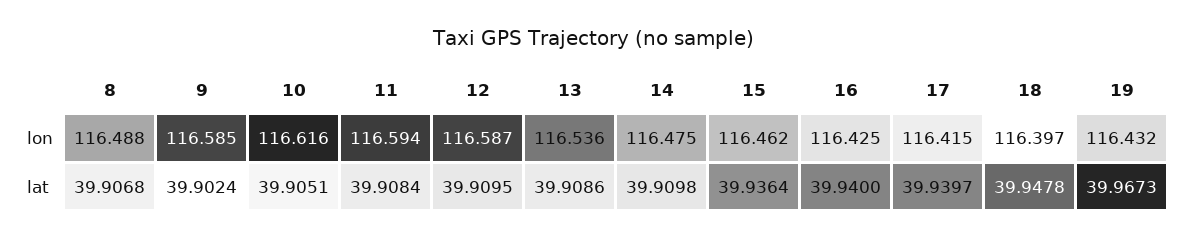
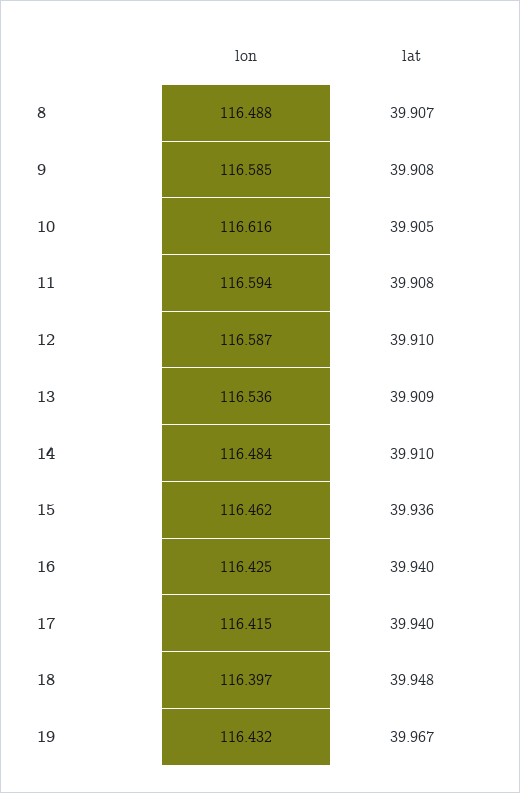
  {
    "8": {
      "lon": 116.488,
      "lat": 39.9068
    },
    "9": {
      "lon": 116.585,
-     "lat": 39.9024
+     "lat": 39.908
    },
    "10": {
      "lon": 116.616,
      "lat": 39.9051
    },
    "11": {
      "lon": 116.594,
      "lat": 39.9084
    },
    "12": {
      "lon": 116.587,
      "lat": 39.9095
    },
    "13": {
      "lon": 116.536,
      "lat": 39.9086
    },
    "14": {
-     "lon": 116.475,
+     "lon": 116.484,
      "lat": 39.9098
    },
    "15": {
      "lon": 116.462,
      "lat": 39.9364
    },
    "16": {
      "lon": 116.425,
      "lat": 39.94
    },
    "17": {
      "lon": 116.415,
      "lat": 39.9397
    },
    "18": {
      "lon": 116.397,
      "lat": 39.9478
    },
    "19": {
      "lon": 116.432,
      "lat": 39.9673
    }
  }

